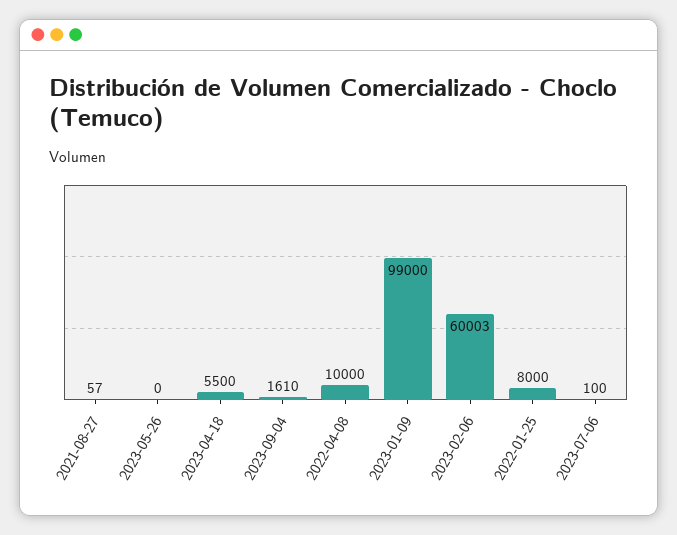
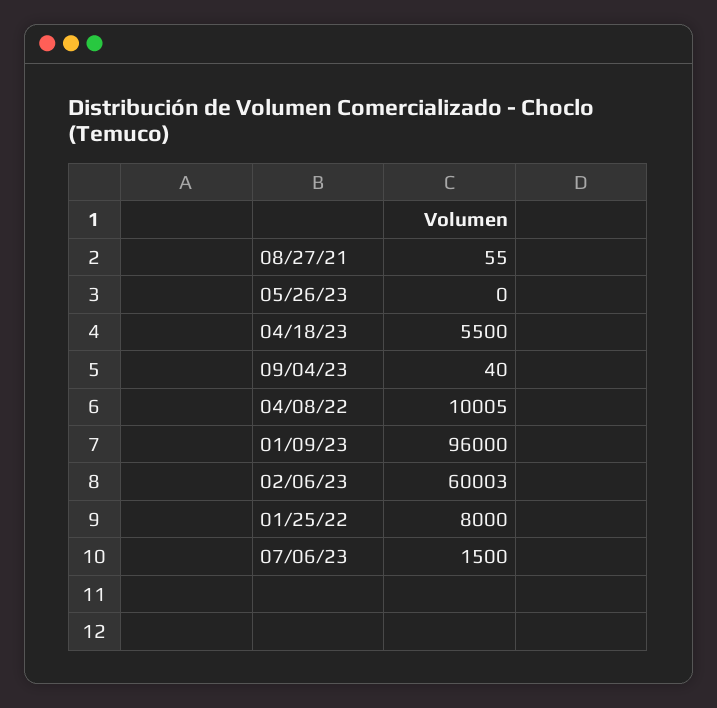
  {
-   "2021-08-27": 57,
+   "2021-08-27": 55,
    "2023-05-26": 0,
    "2023-04-18": 5500,
-   "2023-09-04": 1610,
+   "2023-09-04": 40,
-   "2022-04-08": 10000,
+   "2022-04-08": 10005,
-   "2023-01-09": 99000,
+   "2023-01-09": 96000,
    "2023-02-06": 60003,
    "2022-01-25": 8000,
-   "2023-07-06": 100
+   "2023-07-06": 1500
  }

